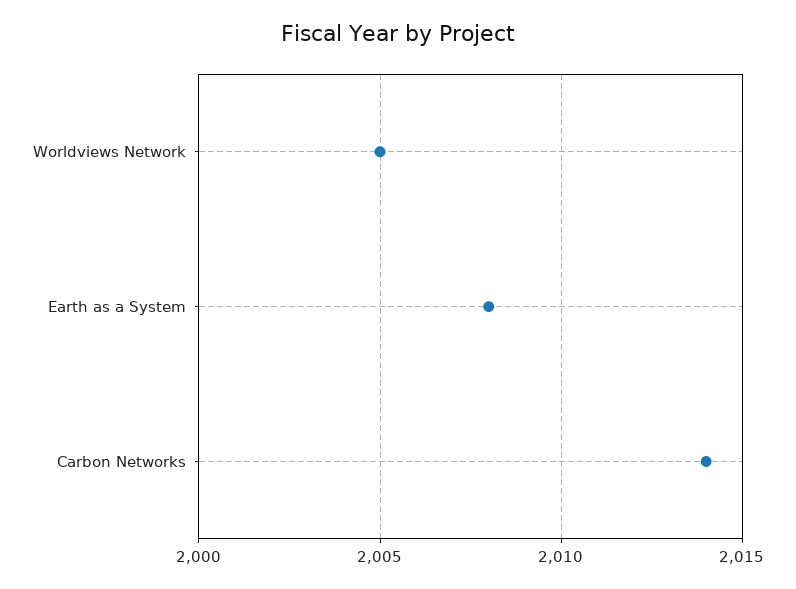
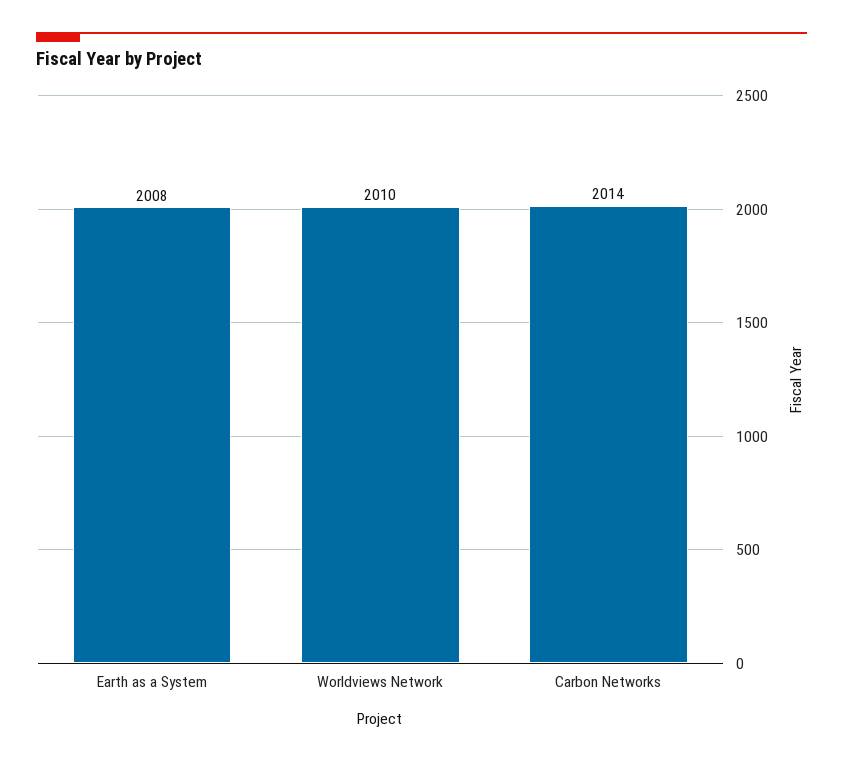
  {
-   "Worldviews Network": 2005,
+   "Worldviews Network": 2010,
    "Earth as a System": 2008,
    "Carbon Networks": 2014
  }

